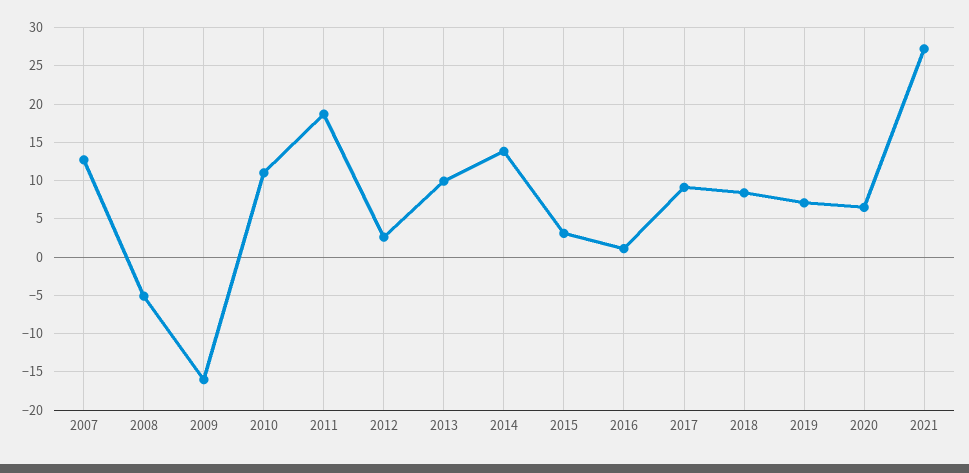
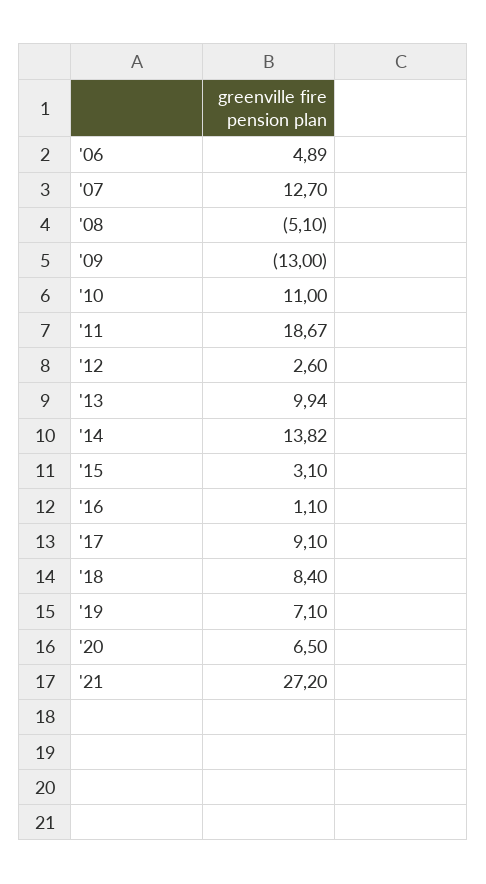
  {
    "2007": 12.7,
    "2008": -5.1,
-   "2009": -16,
+   "2009": -13,
    "2010": 11,
    "2011": 18.67,
    "2012": 2.6,
    "2013": 9.94,
    "2014": 13.82,
    "2015": 3.1,
    "2016": 1.1,
    "2017": 9.1,
    "2018": 8.4,
    "2019": 7.1,
    "2020": 6.5,
-   "2021": 27.2
+   "2021": 27.2,
+   "'06": 4.89
  }

